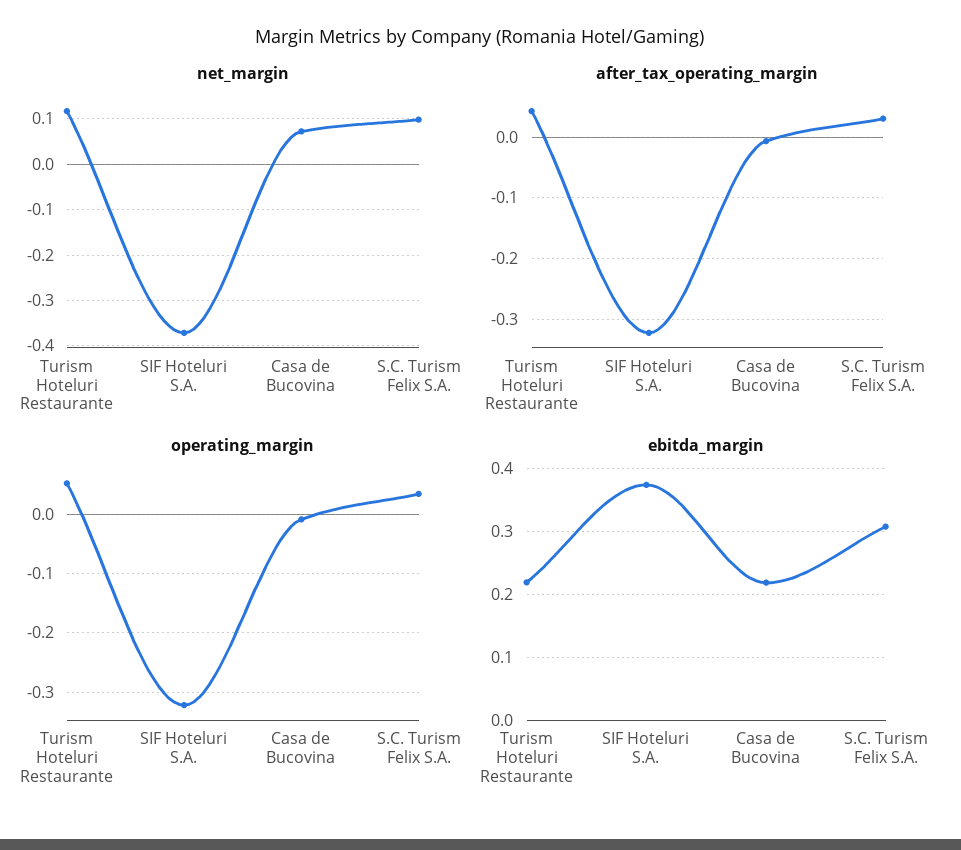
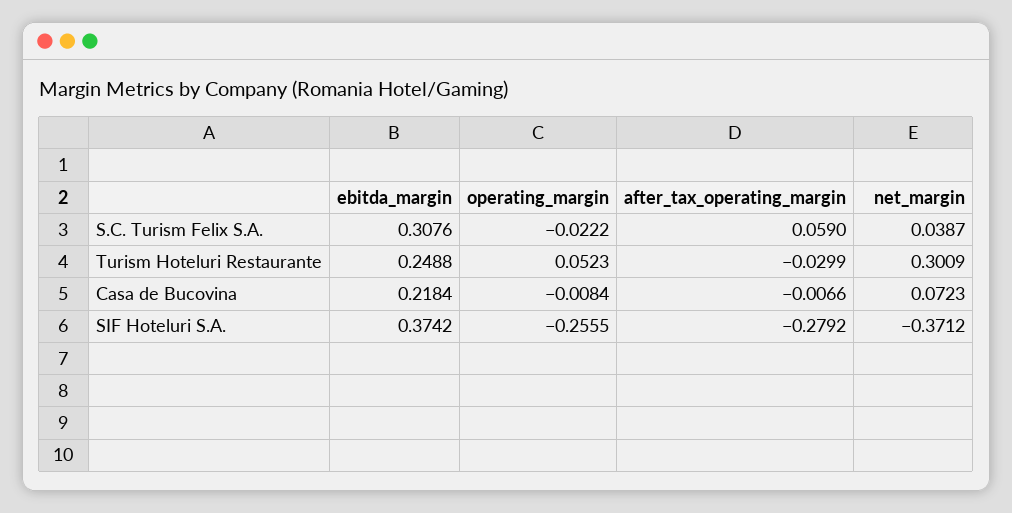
  {
    "net_margin": {
-     "Turism Hoteluri Restaurante": 0.12,
+     "Turism Hoteluri Restaurante": 0.3009,
      "SIF Hoteluri S.A.": -0.3712,
      "Casa de Bucovina": 0.0723,
-     "S.C. Turism Felix S.A.": 0.1
+     "S.C. Turism Felix S.A.": 0.0387
    },
    "after_tax_operating_margin": {
-     "Turism Hoteluri Restaurante": 0.04,
+     "Turism Hoteluri Restaurante": -0.0299,
-     "SIF Hoteluri S.A.": -0.32,
+     "SIF Hoteluri S.A.": -0.2792,
      "Casa de Bucovina": -0.0066,
-     "S.C. Turism Felix S.A.": 0.03
+     "S.C. Turism Felix S.A.": 0.059
    },
    "operating_margin": {
      "Turism Hoteluri Restaurante": 0.0523,
-     "SIF Hoteluri S.A.": -0.32,
+     "SIF Hoteluri S.A.": -0.2555,
      "Casa de Bucovina": -0.0084,
-     "S.C. Turism Felix S.A.": 0.04
+     "S.C. Turism Felix S.A.": -0.0222
    },
    "ebitda_margin": {
-     "Turism Hoteluri Restaurante": 0.22,
+     "Turism Hoteluri Restaurante": 0.2488,
      "SIF Hoteluri S.A.": 0.3742,
      "Casa de Bucovina": 0.2184,
      "S.C. Turism Felix S.A.": 0.3076
    }
  }

